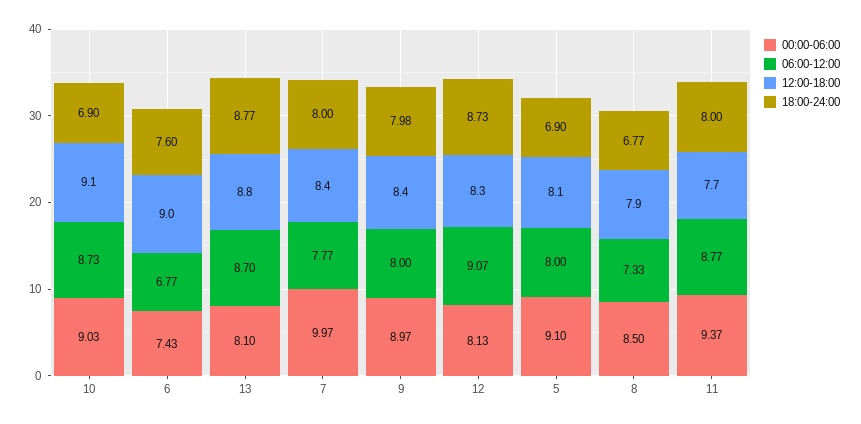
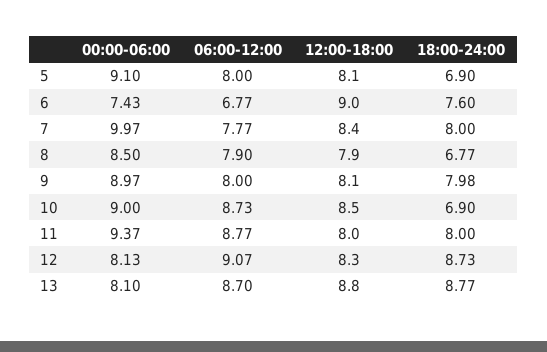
  {
    "00:00-06:00": {
-     "10": 9.03,
+     "10": 9,
      "6": 7.43,
      "13": 8.1,
      "7": 9.97,
      "9": 8.97,
      "12": 8.13,
      "5": 9.1,
      "8": 8.5,
      "11": 9.37
    },
    "06:00-12:00": {
      "10": 8.73,
      "6": 6.77,
      "13": 8.7,
      "7": 7.77,
      "9": 8,
      "12": 9.07,
      "5": 8,
-     "8": 7.33,
+     "8": 7.9,
      "11": 8.77
    },
    "12:00-18:00": {
-     "10": 9.1,
+     "10": 8.5,
      "6": 9,
      "13": 8.8,
      "7": 8.4,
-     "9": 8.4,
+     "9": 8.1,
      "12": 8.3,
      "5": 8.1,
      "8": 7.9,
-     "11": 7.7
+     "11": 8
    },
    "18:00-24:00": {
      "10": 6.9,
      "6": 7.6,
      "13": 8.77,
      "7": 8,
      "9": 7.98,
      "12": 8.73,
      "5": 6.9,
      "8": 6.77,
      "11": 8
    }
  }

